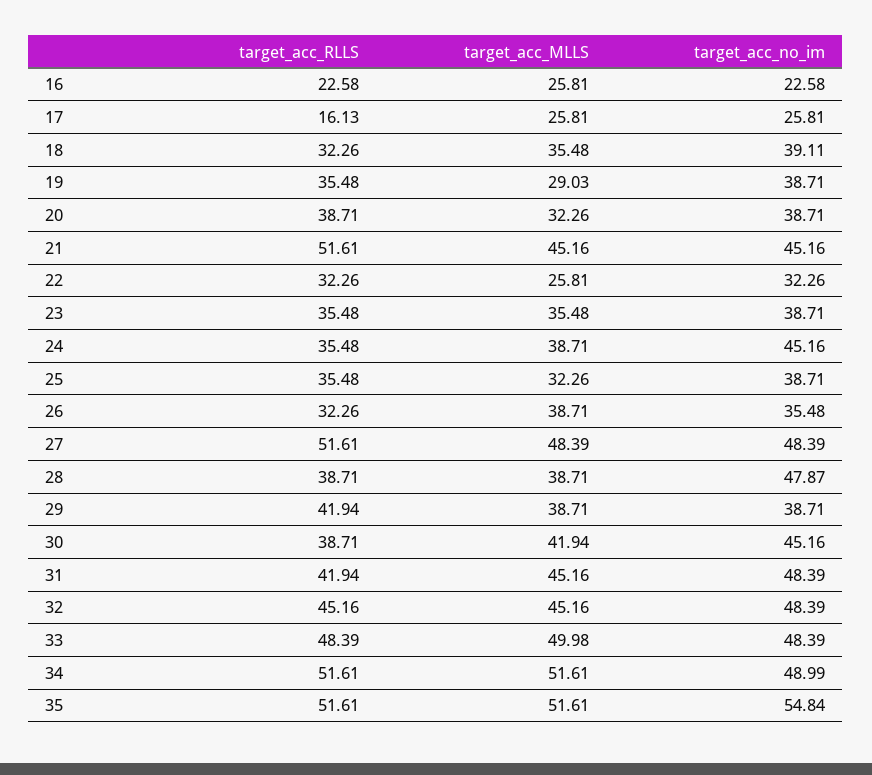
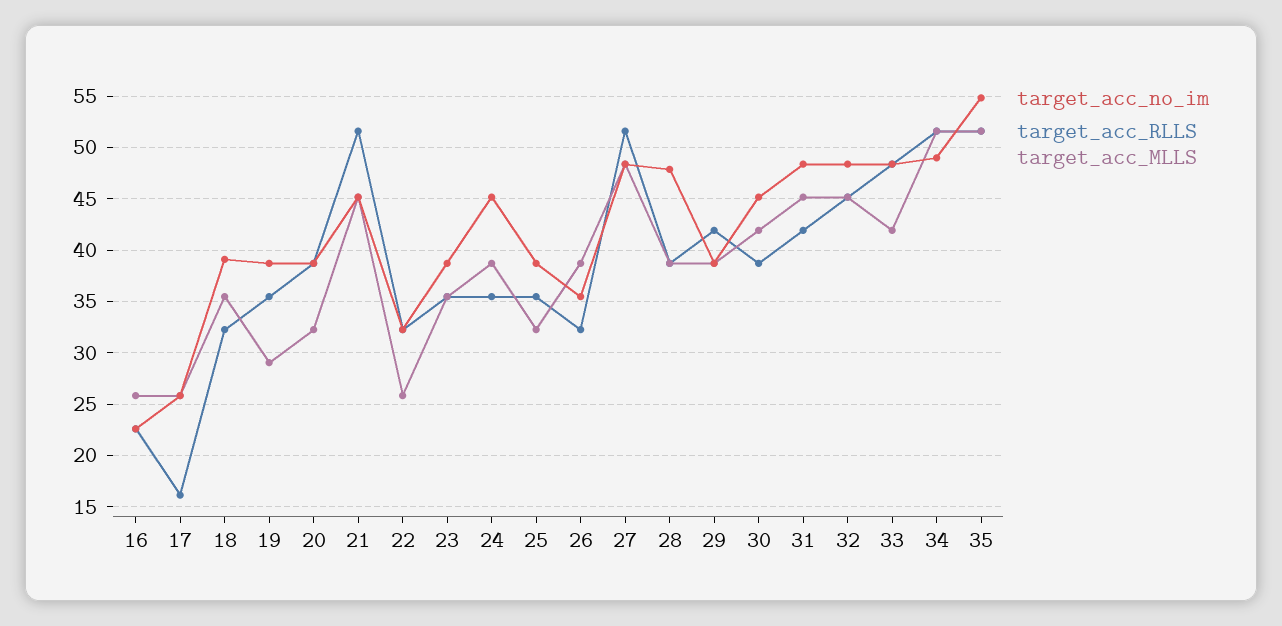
  {
    "target_acc_RLLS": {
      "16": 22.58,
      "17": 16.13,
      "18": 32.26,
      "19": 35.48,
      "20": 38.71,
      "21": 51.61,
      "22": 32.26,
      "23": 35.48,
      "24": 35.48,
      "25": 35.48,
      "26": 32.26,
      "27": 51.61,
      "28": 38.71,
      "29": 41.94,
      "30": 38.71,
      "31": 41.94,
      "32": 45.16,
      "33": 48.39,
      "34": 51.61,
      "35": 51.61
    },
    "target_acc_MLLS": {
      "16": 25.81,
      "17": 25.81,
      "18": 35.48,
      "19": 29.03,
      "20": 32.26,
      "21": 45.16,
      "22": 25.81,
      "23": 35.48,
      "24": 38.71,
      "25": 32.26,
      "26": 38.71,
      "27": 48.39,
      "28": 38.71,
      "29": 38.71,
      "30": 41.94,
      "31": 45.16,
      "32": 45.16,
-     "33": 49.98,
+     "33": 42,
      "34": 51.61,
      "35": 51.61
    },
    "target_acc_no_im": {
      "16": 22.58,
      "17": 25.81,
      "18": 39.11,
      "19": 38.71,
      "20": 38.71,
      "21": 45.16,
      "22": 32.26,
      "23": 38.71,
      "24": 45.16,
      "25": 38.71,
      "26": 35.48,
      "27": 48.39,
      "28": 47.87,
      "29": 38.71,
      "30": 45.16,
      "31": 48.39,
      "32": 48.39,
      "33": 48.39,
      "34": 48.99,
      "35": 54.84
    }
  }

